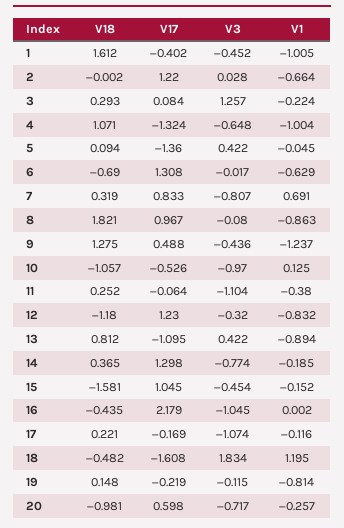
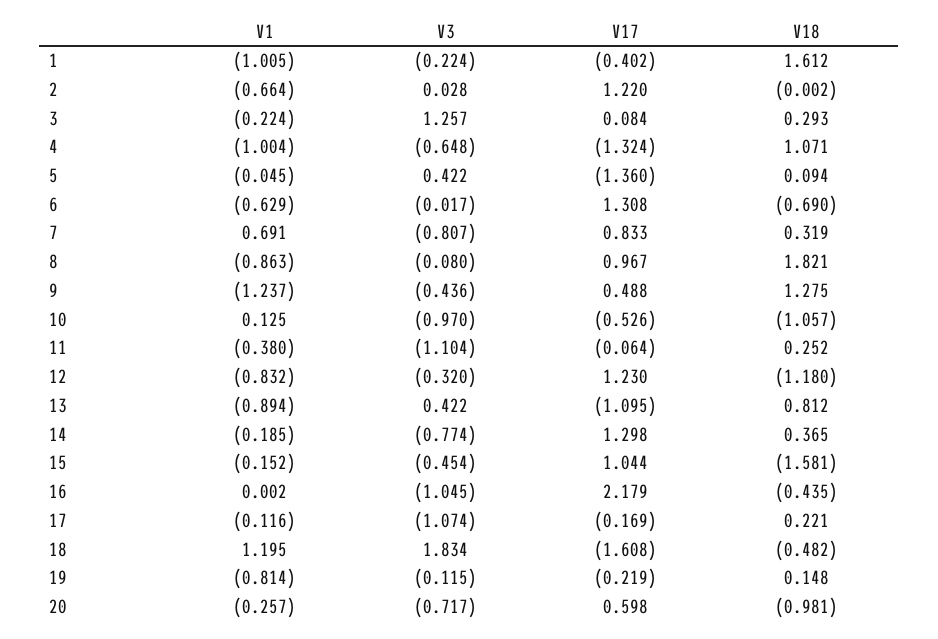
  {
    "V18": {
      "1": 1.612,
      "2": -0.002,
      "3": 0.293,
      "4": 1.071,
      "5": 0.094,
      "6": -0.69,
      "7": 0.319,
      "8": 1.821,
      "9": 1.275,
      "10": -1.057,
      "11": 0.252,
      "12": -1.18,
      "13": 0.812,
      "14": 0.365,
      "15": -1.581,
      "16": -0.435,
      "17": 0.221,
      "18": -0.482,
      "19": 0.148,
      "20": -0.981
    },
    "V17": {
      "1": -0.402,
      "2": 1.22,
      "3": 0.084,
      "4": -1.324,
      "5": -1.36,
      "6": 1.308,
      "7": 0.833,
      "8": 0.967,
      "9": 0.488,
      "10": -0.526,
      "11": -0.064,
      "12": 1.23,
      "13": -1.095,
      "14": 1.298,
-     "15": 1.045,
+     "15": 1.044,
      "16": 2.179,
      "17": -0.169,
      "18": -1.608,
      "19": -0.219,
      "20": 0.598
    },
    "V3": {
-     "1": -0.452,
+     "1": -0.224,
      "2": 0.028,
      "3": 1.257,
      "4": -0.648,
      "5": 0.422,
      "6": -0.017,
      "7": -0.807,
      "8": -0.08,
      "9": -0.436,
      "10": -0.97,
      "11": -1.104,
      "12": -0.32,
      "13": 0.422,
      "14": -0.774,
      "15": -0.454,
      "16": -1.045,
      "17": -1.074,
      "18": 1.834,
      "19": -0.115,
      "20": -0.717
    },
    "V1": {
      "1": -1.005,
      "2": -0.664,
      "3": -0.224,
      "4": -1.004,
      "5": -0.045,
      "6": -0.629,
      "7": 0.691,
      "8": -0.863,
      "9": -1.237,
      "10": 0.125,
      "11": -0.38,
      "12": -0.832,
      "13": -0.894,
      "14": -0.185,
      "15": -0.152,
      "16": 0.002,
      "17": -0.116,
      "18": 1.195,
      "19": -0.814,
      "20": -0.257
    }
  }

